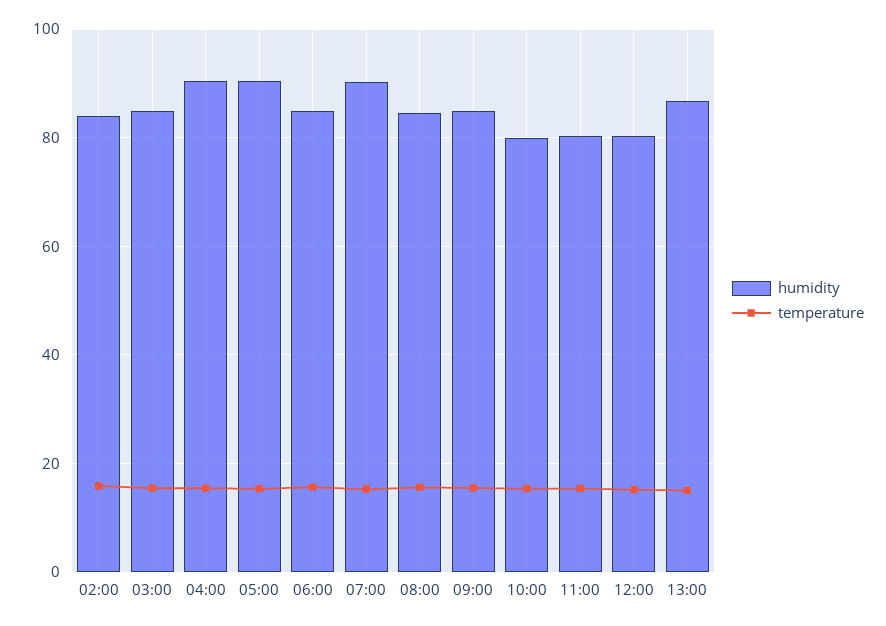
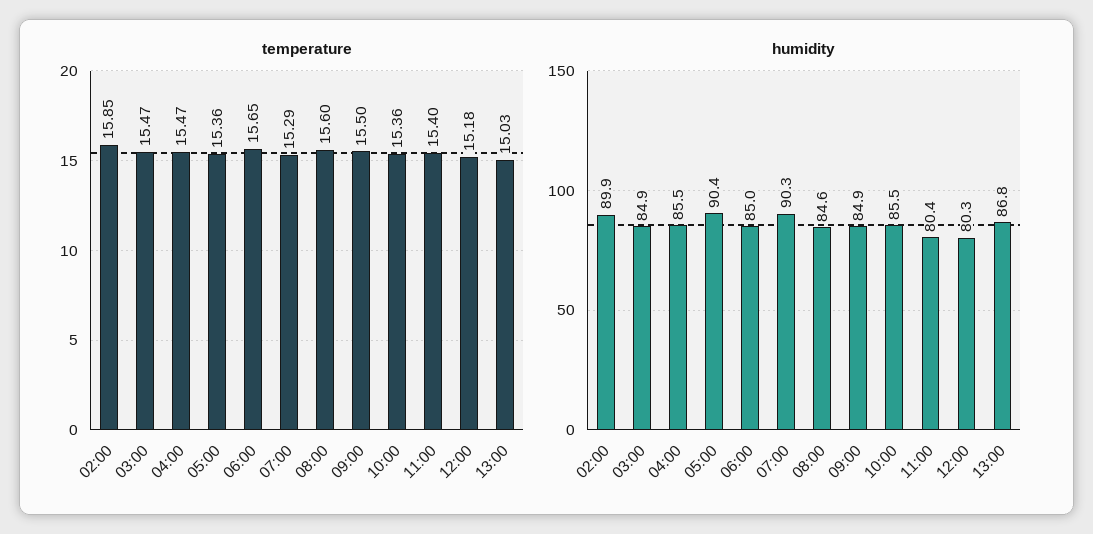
  {
    "humidity": {
-     "02:00": 84,
+     "02:00": 89.9,
      "03:00": 84.9,
-     "04:00": 90,
+     "04:00": 85.5,
      "05:00": 90.4,
      "06:00": 85,
      "07:00": 90.3,
      "08:00": 84.6,
      "09:00": 84.9,
-     "10:00": 80,
+     "10:00": 85.5,
      "11:00": 80.4,
      "12:00": 80.3,
      "13:00": 86.8
    },
    "temperature": {
      "02:00": 15.85,
      "03:00": 15.47,
      "04:00": 15.47,
      "05:00": 15.36,
      "06:00": 15.65,
      "07:00": 15.29,
      "08:00": 15.6,
      "09:00": 15.5,
      "10:00": 15.36,
      "11:00": 15.4,
      "12:00": 15.18,
      "13:00": 15.03
    }
  }

